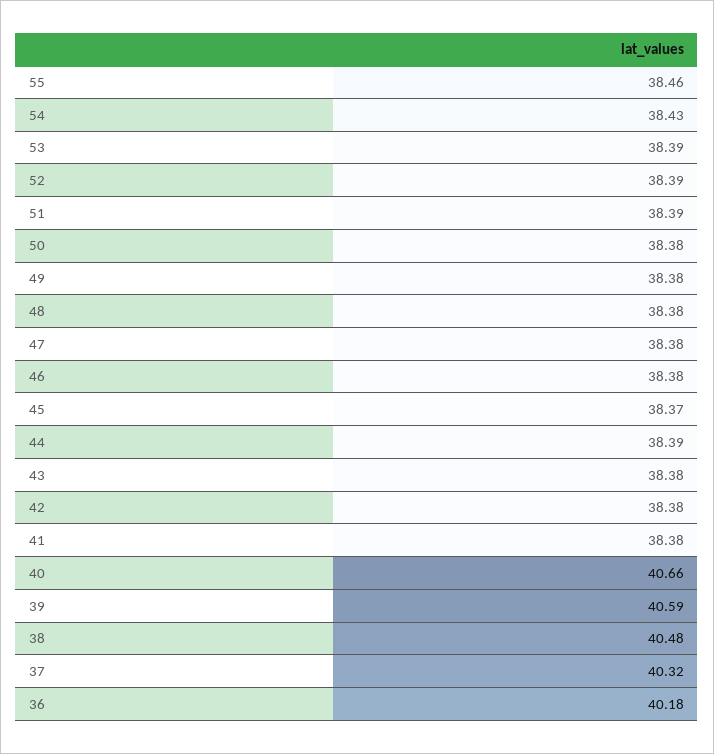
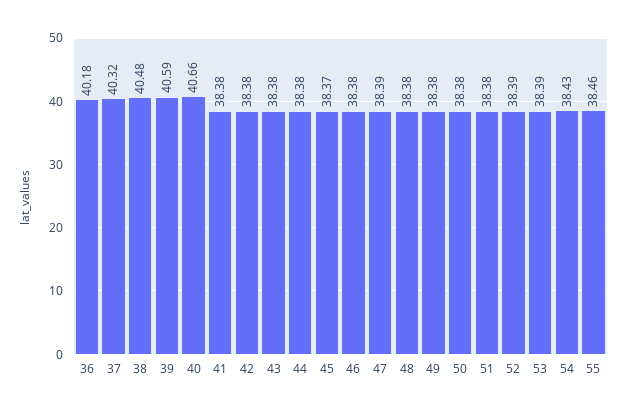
  {
    "55": 38.46,
    "54": 38.43,
    "53": 38.39,
    "52": 38.39,
-   "51": 38.39,
+   "51": 38.38,
    "50": 38.38,
    "49": 38.38,
    "48": 38.38,
-   "47": 38.38,
+   "47": 38.39,
    "46": 38.38,
    "45": 38.37,
-   "44": 38.39,
+   "44": 38.38,
    "43": 38.38,
    "42": 38.38,
    "41": 38.38,
    "40": 40.66,
    "39": 40.59,
    "38": 40.48,
    "37": 40.32,
    "36": 40.18
  }

